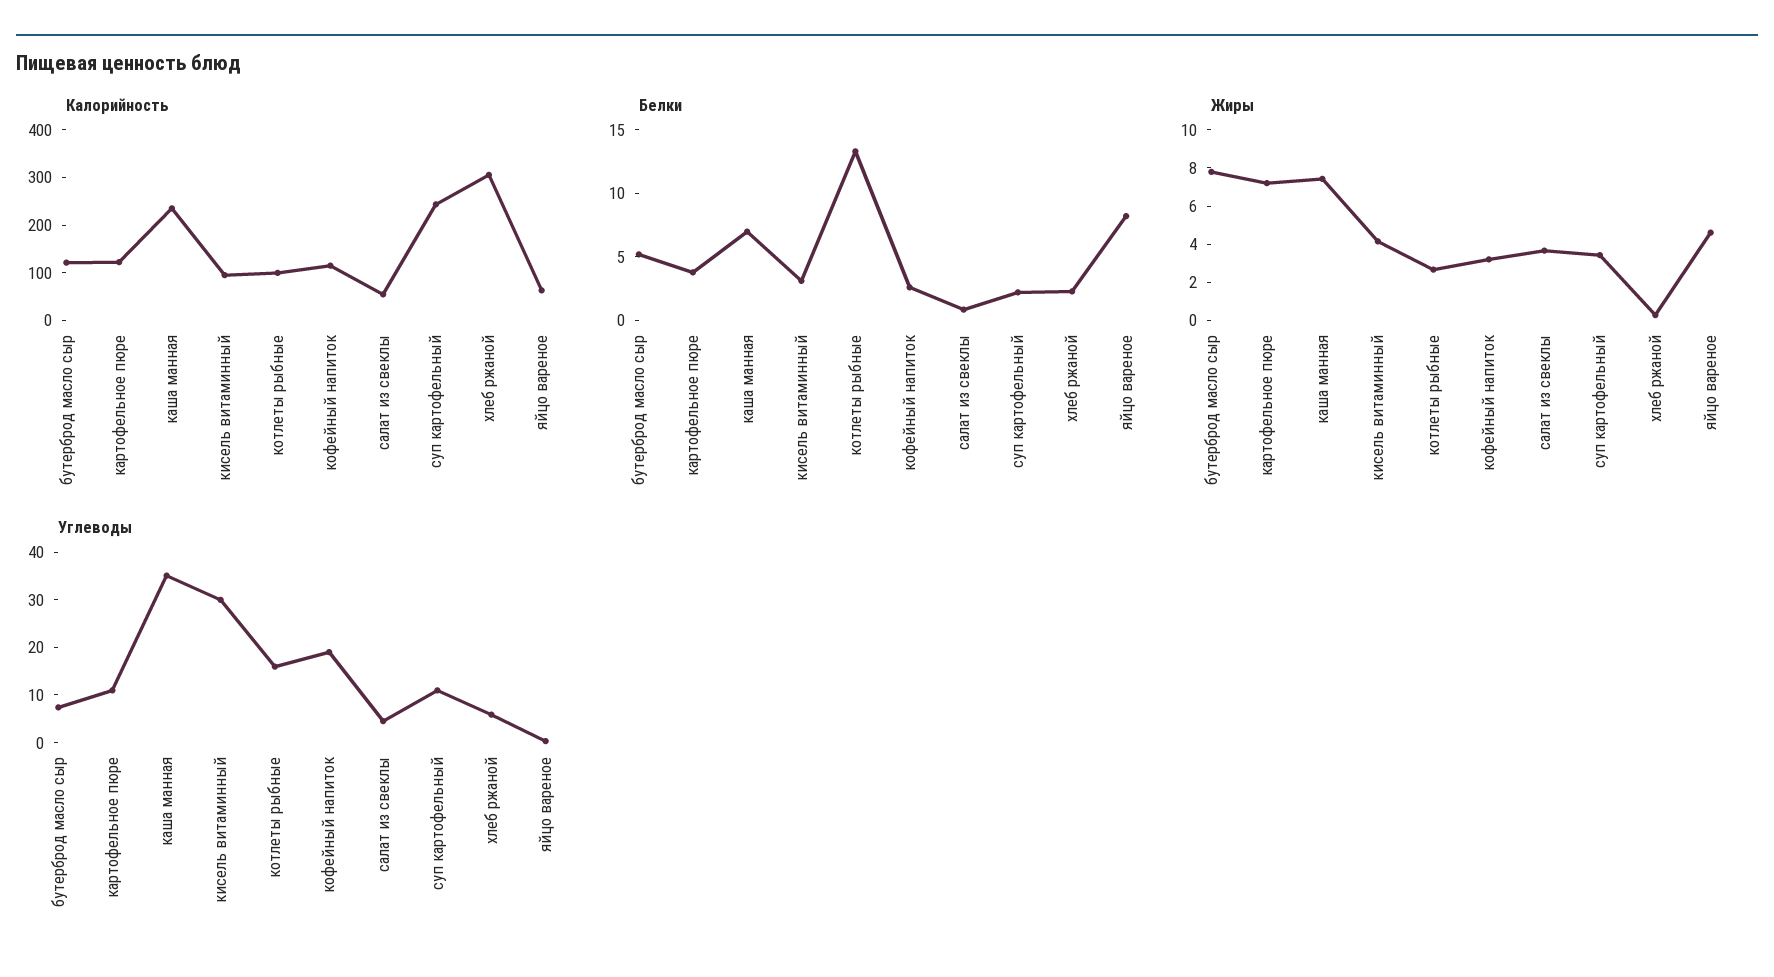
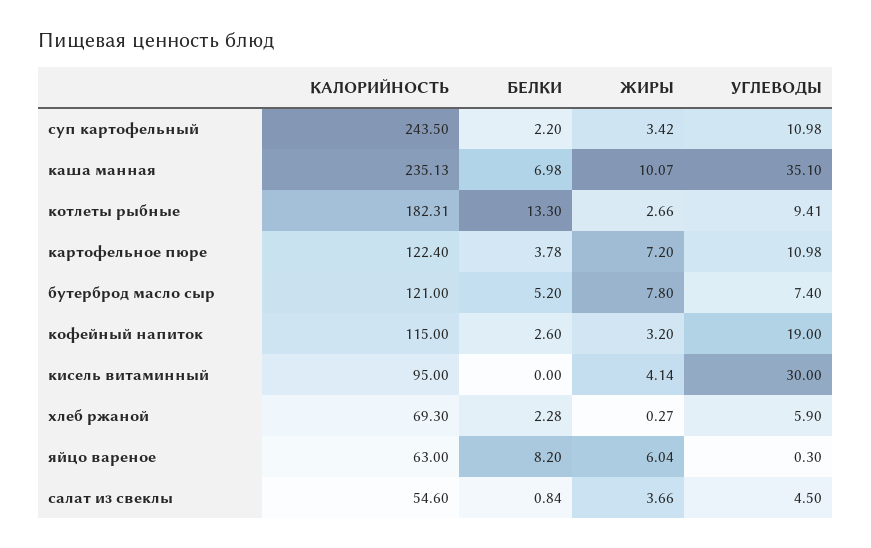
  {
    "Калорийность": {
      "бутерброд масло сыр": 121,
      "картофельное пюре": 122.4,
      "каша манная": 235.13,
      "кисель витаминный": 95,
-     "котлеты рыбные": 100,
+     "котлеты рыбные": 182.31,
      "кофейный напиток": 115,
      "салат из свеклы": 54.6,
      "суп картофельный": 243.5,
-     "хлеб ржаной": 300,
+     "хлеб ржаной": 69.3,
      "яйцо вареное": 63
    },
    "Белки": {
      "бутерброд масло сыр": 5.2,
      "картофельное пюре": 3.78,
      "каша манная": 6.98,
-     "кисель витаминный": 3,
+     "кисель витаминный": 0,
      "котлеты рыбные": 13.3,
      "кофейный напиток": 2.6,
      "салат из свеклы": 0.84,
      "суп картофельный": 2.2,
      "хлеб ржаной": 2.28,
      "яйцо вареное": 8.2
    },
    "Жиры": {
      "бутерброд масло сыр": 7.8,
      "картофельное пюре": 7.2,
-     "каша манная": 7.5,
+     "каша манная": 10.07,
      "кисель витаминный": 4.14,
      "котлеты рыбные": 2.66,
      "кофейный напиток": 3.2,
      "салат из свеклы": 3.66,
      "суп картофельный": 3.42,
      "хлеб ржаной": 0.27,
-     "яйцо вареное": 4.5
+     "яйцо вареное": 6.04
    },
    "Углеводы": {
      "бутерброд масло сыр": 7.4,
      "картофельное пюре": 10.98,
      "каша манная": 35.1,
      "кисель витаминный": 30,
-     "котлеты рыбные": 16,
+     "котлеты рыбные": 9.41,
      "кофейный напиток": 19,
      "салат из свеклы": 4.5,
      "суп картофельный": 10.98,
      "хлеб ржаной": 5.9,
      "яйцо вареное": 0.3
    }
  }

